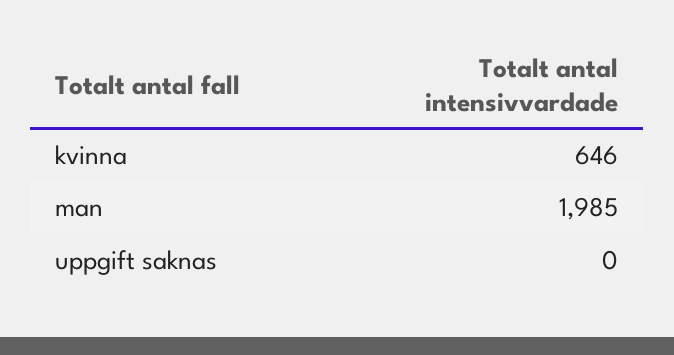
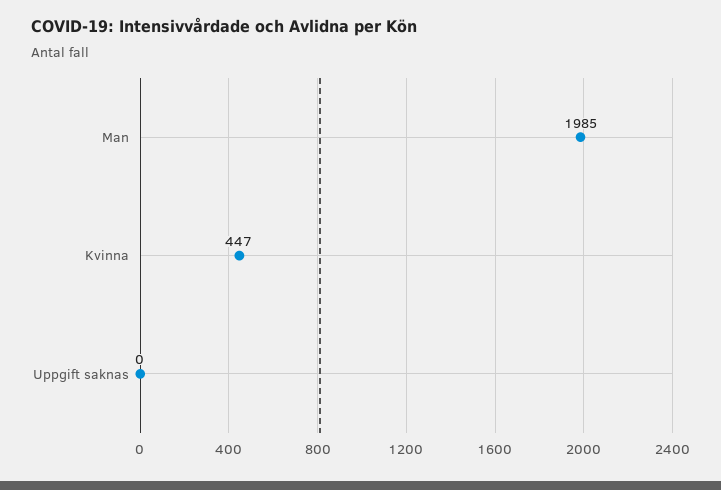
  {
-   "kvinna": 646,
+   "kvinna": 447,
    "man": 1985,
    "uppgift saknas": 0
  }

